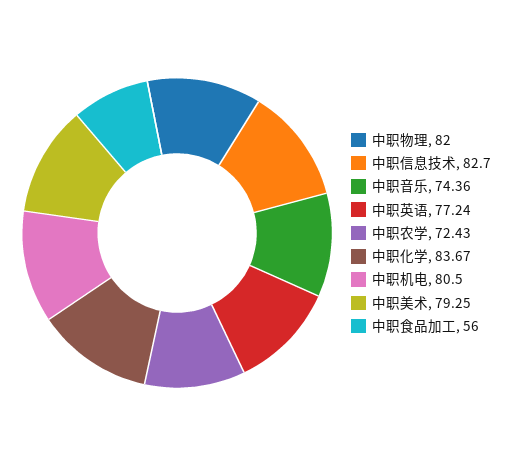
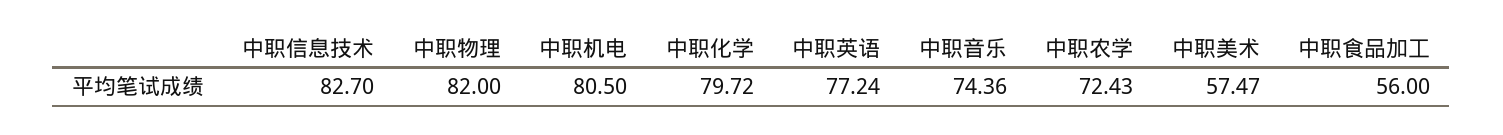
  {
    "中职物理": 82,
    "中职信息技术": 82.7,
    "中职音乐": 74.36,
    "中职英语": 77.24,
    "中职农学": 72.43,
-   "中职化学": 83.67,
+   "中职化学": 79.72,
    "中职机电": 80.5,
-   "中职美术": 79.25,
+   "中职美术": 57.47,
    "中职食品加工": 56
  }

